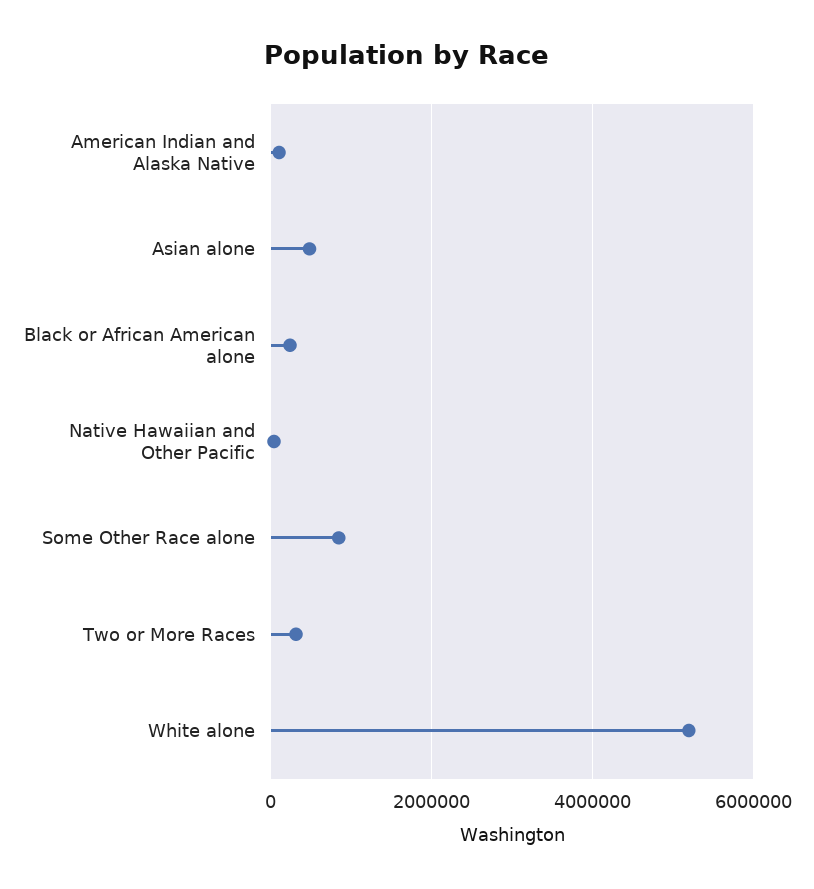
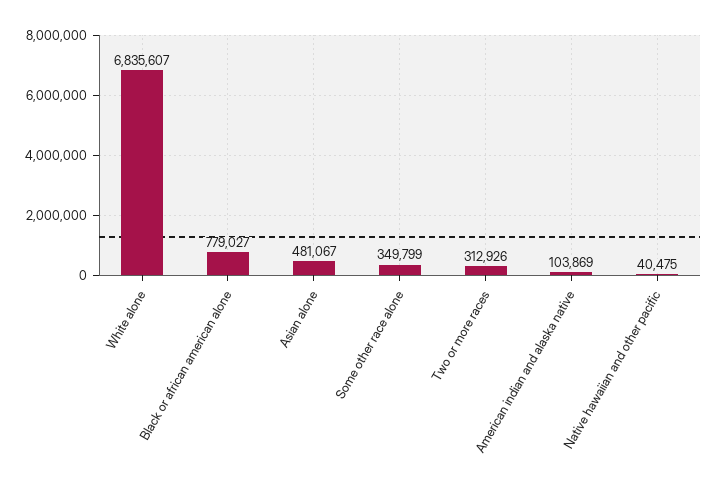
  {
    "American Indian and Alaska Native": 103869,
    "Asian alone": 481067,
-   "Black or African American alone": 200000,
+   "Black or African American alone": 779027,
    "Native Hawaiian and Other Pacific": 40475,
-   "Some Other Race alone": 800000,
+   "Some Other Race alone": 349799,
    "Two or More Races": 312926,
-   "White alone": 5200000
+   "White alone": 6835607
  }

